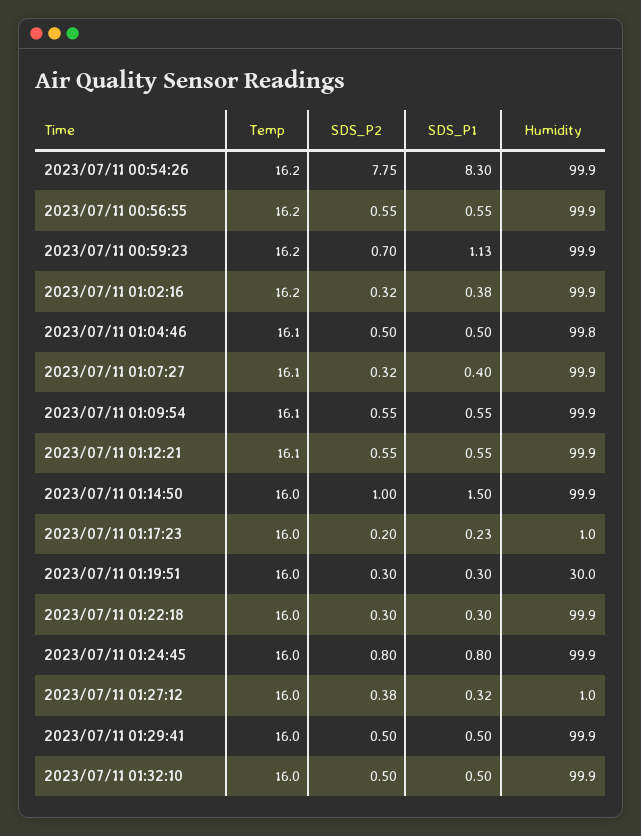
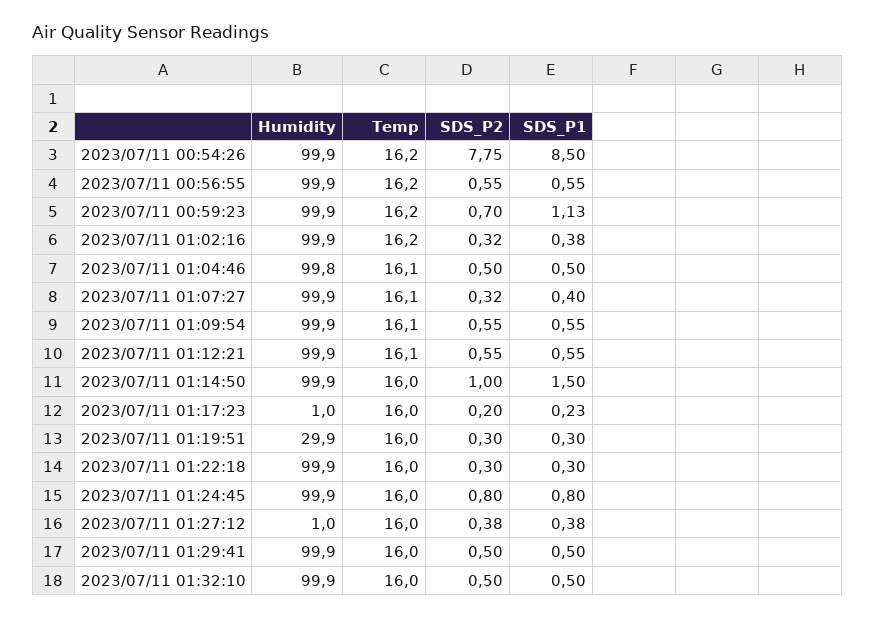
  {
    "Temp": {
      "2023/07/11 00:54:26": 16.2,
      "2023/07/11 00:56:55": 16.2,
      "2023/07/11 00:59:23": 16.2,
      "2023/07/11 01:02:16": 16.2,
      "2023/07/11 01:04:46": 16.1,
      "2023/07/11 01:07:27": 16.1,
      "2023/07/11 01:09:54": 16.1,
      "2023/07/11 01:12:21": 16.1,
      "2023/07/11 01:14:50": 16,
      "2023/07/11 01:17:23": 16,
      "2023/07/11 01:19:51": 16,
      "2023/07/11 01:22:18": 16,
      "2023/07/11 01:24:45": 16,
      "2023/07/11 01:27:12": 16,
      "2023/07/11 01:29:41": 16,
      "2023/07/11 01:32:10": 16
    },
    "SDS_P2": {
      "2023/07/11 00:54:26": 7.75,
      "2023/07/11 00:56:55": 0.55,
      "2023/07/11 00:59:23": 0.7,
      "2023/07/11 01:02:16": 0.32,
      "2023/07/11 01:04:46": 0.5,
      "2023/07/11 01:07:27": 0.32,
      "2023/07/11 01:09:54": 0.55,
      "2023/07/11 01:12:21": 0.55,
      "2023/07/11 01:14:50": 1,
      "2023/07/11 01:17:23": 0.2,
      "2023/07/11 01:19:51": 0.3,
      "2023/07/11 01:22:18": 0.3,
      "2023/07/11 01:24:45": 0.8,
      "2023/07/11 01:27:12": 0.38,
      "2023/07/11 01:29:41": 0.5,
      "2023/07/11 01:32:10": 0.5
    },
    "SDS_P1": {
-     "2023/07/11 00:54:26": 8.3,
+     "2023/07/11 00:54:26": 8.5,
      "2023/07/11 00:56:55": 0.55,
      "2023/07/11 00:59:23": 1.13,
      "2023/07/11 01:02:16": 0.38,
      "2023/07/11 01:04:46": 0.5,
      "2023/07/11 01:07:27": 0.4,
      "2023/07/11 01:09:54": 0.55,
      "2023/07/11 01:12:21": 0.55,
      "2023/07/11 01:14:50": 1.5,
      "2023/07/11 01:17:23": 0.23,
      "2023/07/11 01:19:51": 0.3,
      "2023/07/11 01:22:18": 0.3,
      "2023/07/11 01:24:45": 0.8,
-     "2023/07/11 01:27:12": 0.32,
+     "2023/07/11 01:27:12": 0.38,
      "2023/07/11 01:29:41": 0.5,
      "2023/07/11 01:32:10": 0.5
    },
    "Humidity": {
      "2023/07/11 00:54:26": 99.9,
      "2023/07/11 00:56:55": 99.9,
      "2023/07/11 00:59:23": 99.9,
      "2023/07/11 01:02:16": 99.9,
      "2023/07/11 01:04:46": 99.8,
      "2023/07/11 01:07:27": 99.9,
      "2023/07/11 01:09:54": 99.9,
      "2023/07/11 01:12:21": 99.9,
      "2023/07/11 01:14:50": 99.9,
      "2023/07/11 01:17:23": 1,
-     "2023/07/11 01:19:51": 30,
+     "2023/07/11 01:19:51": 29.9,
      "2023/07/11 01:22:18": 99.9,
      "2023/07/11 01:24:45": 99.9,
      "2023/07/11 01:27:12": 1,
      "2023/07/11 01:29:41": 99.9,
      "2023/07/11 01:32:10": 99.9
    }
  }

